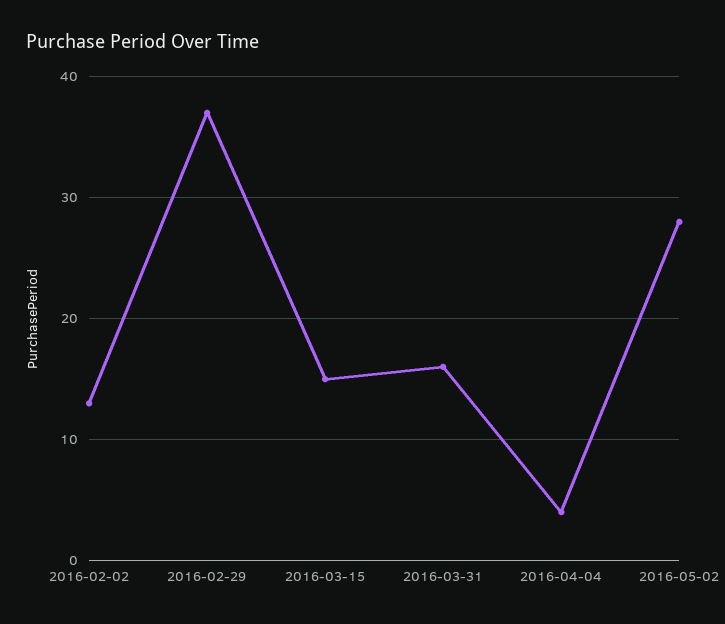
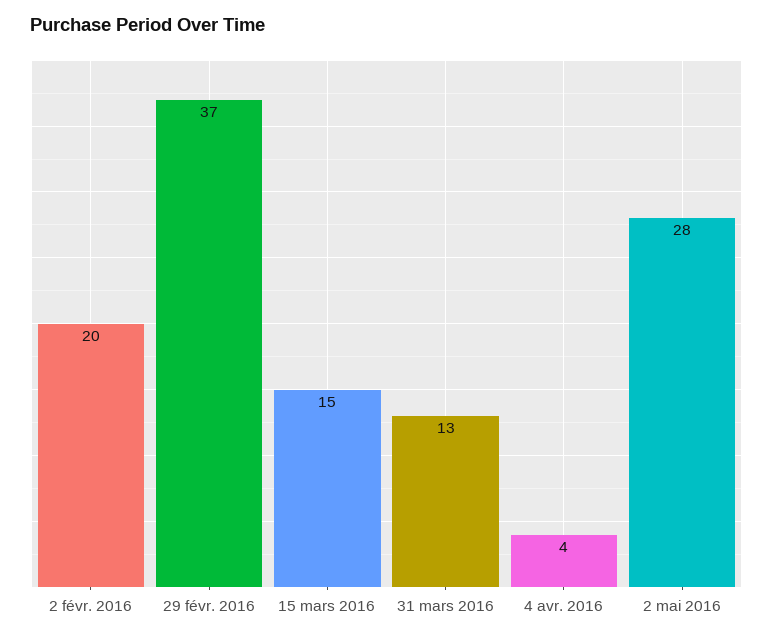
  {
-   "2016-02-02": 13,
+   "2016-02-02": 20,
    "2016-02-29": 37,
    "2016-03-15": 15,
-   "2016-03-31": 16,
+   "2016-03-31": 13,
    "2016-04-04": 4,
    "2016-05-02": 28
  }

